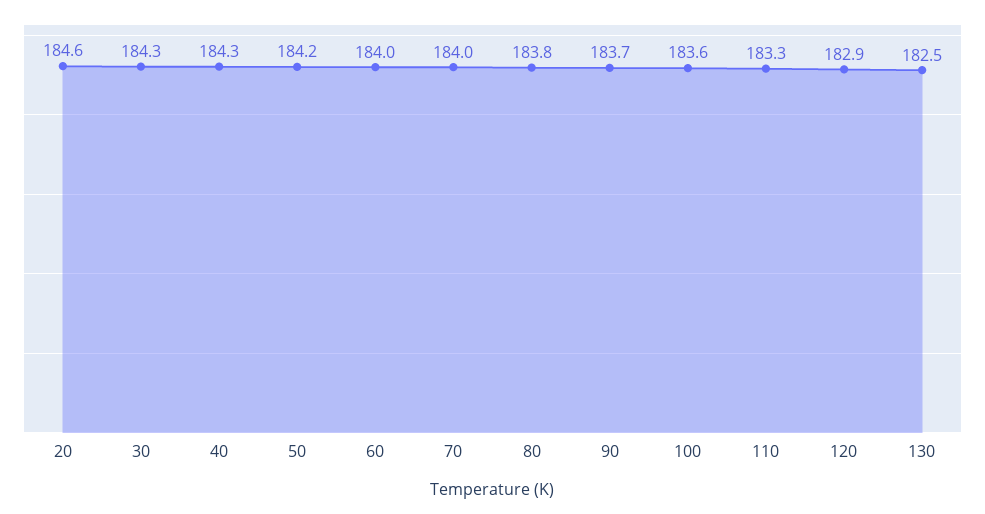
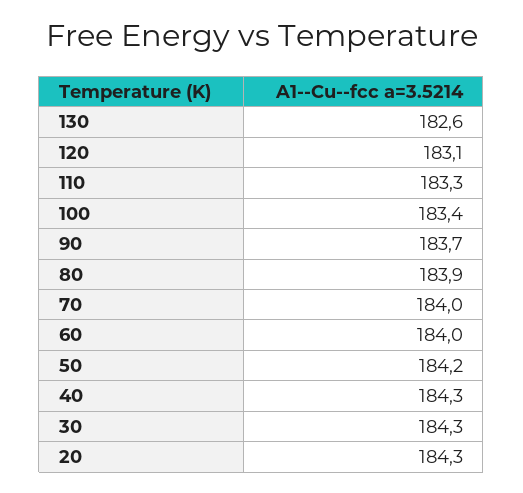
  {
-   "20": 184.6,
+   "20": 184.3,
    "30": 184.3,
    "40": 184.3,
    "50": 184.2,
    "60": 184,
    "70": 184,
-   "80": 183.8,
+   "80": 183.9,
    "90": 183.7,
-   "100": 183.6,
+   "100": 183.4,
    "110": 183.3,
-   "120": 182.9,
+   "120": 183.1,
-   "130": 182.5
+   "130": 182.6
  }

